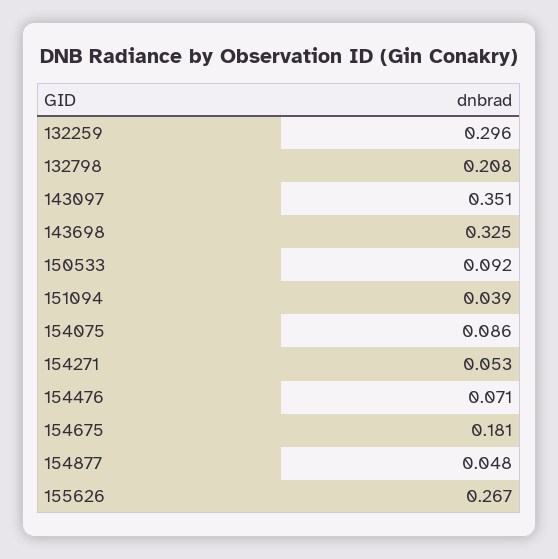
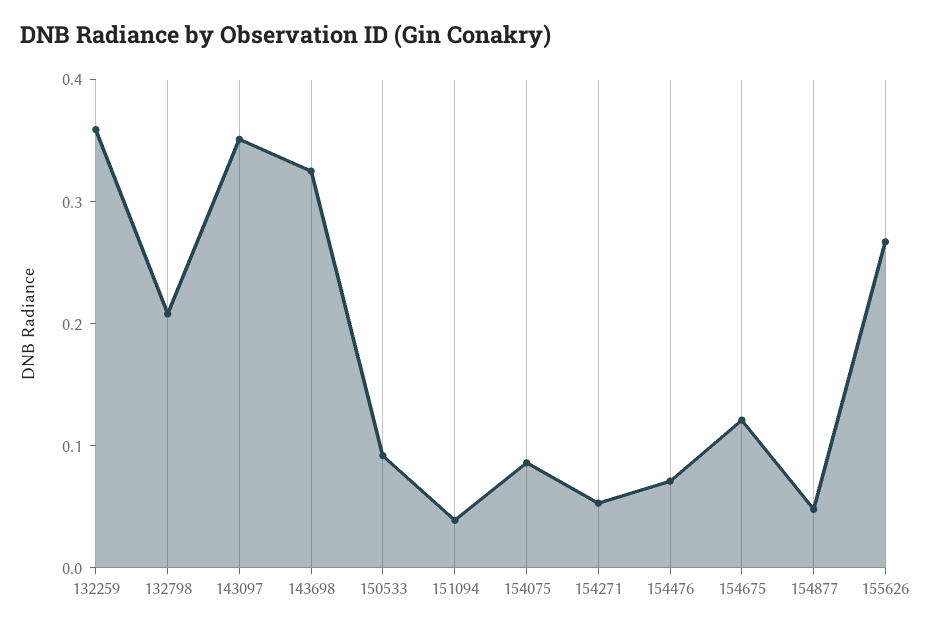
  {
-   "132259": 0.296,
+   "132259": 0.36,
    "132798": 0.208,
    "143097": 0.351,
    "143698": 0.325,
    "150533": 0.092,
    "151094": 0.039,
    "154075": 0.086,
    "154271": 0.053,
    "154476": 0.071,
-   "154675": 0.181,
+   "154675": 0.12,
    "154877": 0.048,
    "155626": 0.267
  }

